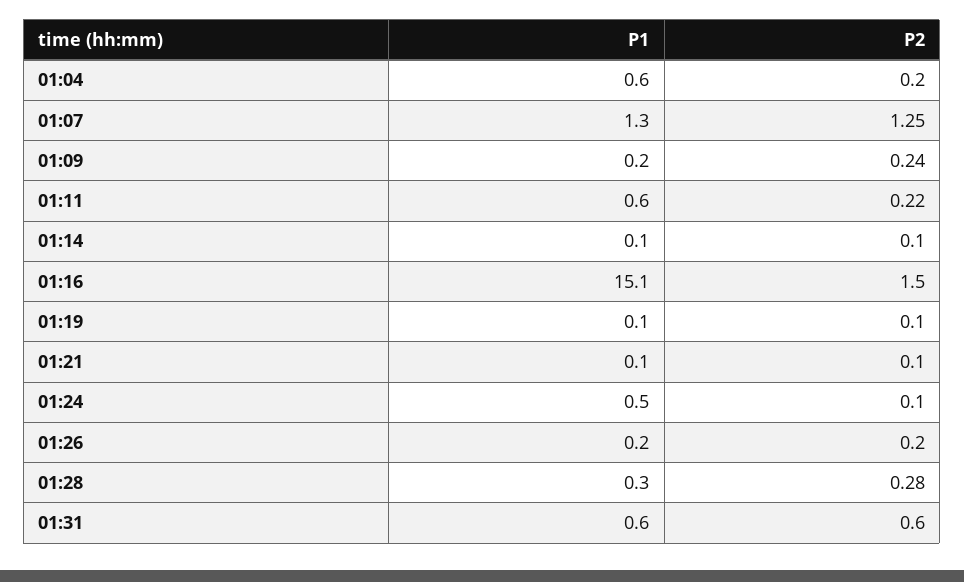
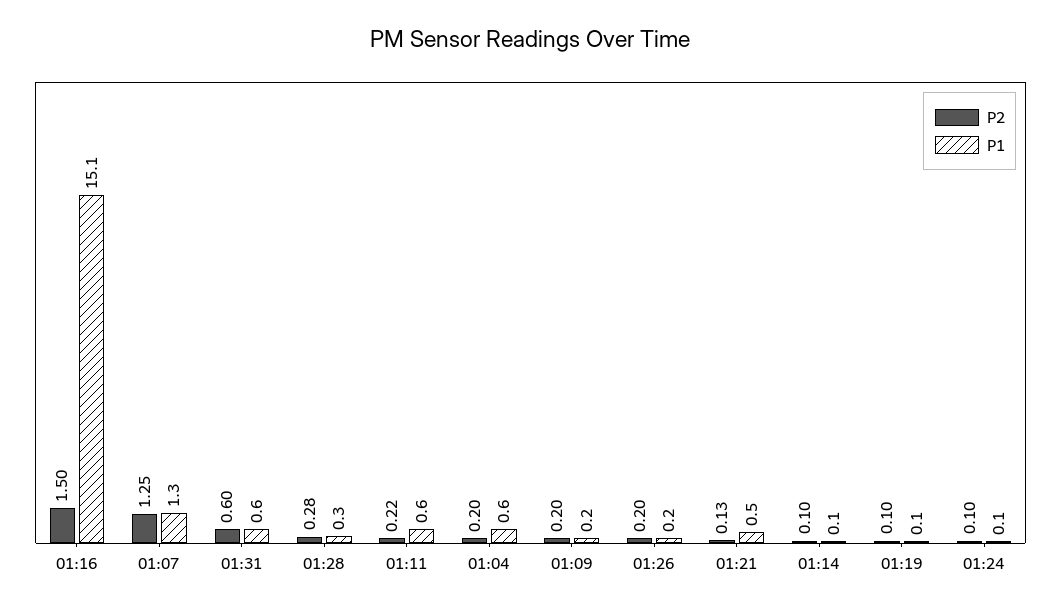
  {
    "P1": {
      "01:04": 0.6,
      "01:07": 1.3,
      "01:09": 0.2,
      "01:11": 0.6,
      "01:14": 0.1,
      "01:16": 15.1,
      "01:19": 0.1,
-     "01:21": 0.1,
+     "01:21": 0.5,
-     "01:24": 0.5,
+     "01:24": 0.1,
      "01:26": 0.2,
      "01:28": 0.3,
      "01:31": 0.6
    },
    "P2": {
      "01:04": 0.2,
      "01:07": 1.25,
-     "01:09": 0.24,
+     "01:09": 0.2,
      "01:11": 0.22,
      "01:14": 0.1,
      "01:16": 1.5,
      "01:19": 0.1,
-     "01:21": 0.1,
+     "01:21": 0.13,
      "01:24": 0.1,
      "01:26": 0.2,
      "01:28": 0.28,
      "01:31": 0.6
    }
  }

